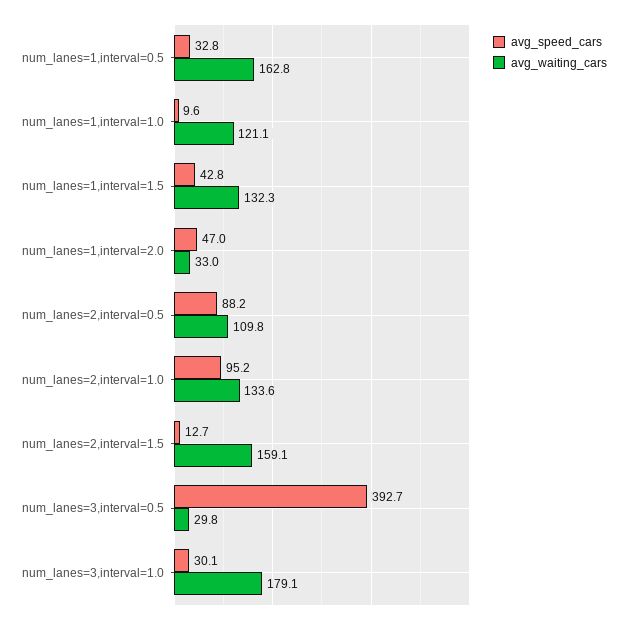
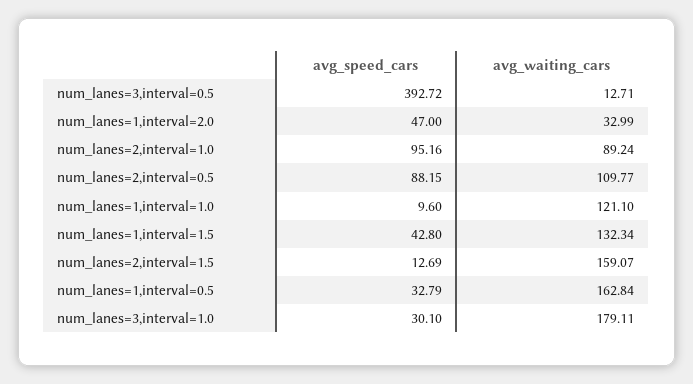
  {
    "avg_speed_cars": {
      "num_lanes=1,interval=0.5": 32.79,
      "num_lanes=1,interval=1.0": 9.6,
      "num_lanes=1,interval=1.5": 42.8,
      "num_lanes=1,interval=2.0": 47,
      "num_lanes=2,interval=0.5": 88.15,
      "num_lanes=2,interval=1.0": 95.16,
      "num_lanes=2,interval=1.5": 12.69,
      "num_lanes=3,interval=0.5": 392.72,
      "num_lanes=3,interval=1.0": 30.1
    },
    "avg_waiting_cars": {
      "num_lanes=1,interval=0.5": 162.84,
      "num_lanes=1,interval=1.0": 121.1,
      "num_lanes=1,interval=1.5": 132.34,
      "num_lanes=1,interval=2.0": 32.99,
      "num_lanes=2,interval=0.5": 109.77,
-     "num_lanes=2,interval=1.0": 133.6,
+     "num_lanes=2,interval=1.0": 89.24,
      "num_lanes=2,interval=1.5": 159.07,
-     "num_lanes=3,interval=0.5": 29.8,
+     "num_lanes=3,interval=0.5": 12.71,
      "num_lanes=3,interval=1.0": 179.11
    }
  }

